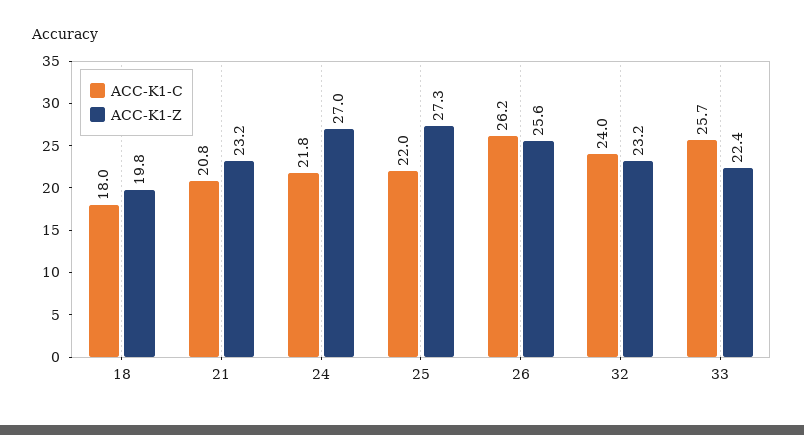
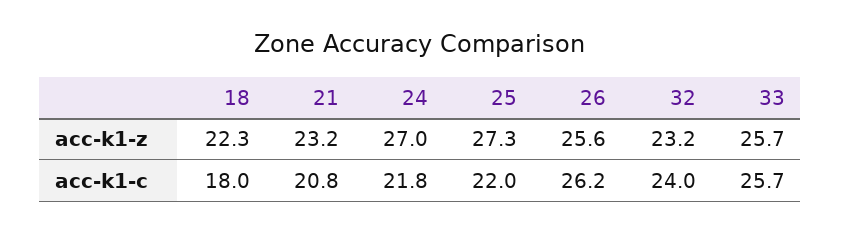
  {
    "ACC-K1-C": {
      "18": 18,
      "21": 20.8,
      "24": 21.8,
      "25": 22,
      "26": 26.2,
      "32": 24,
      "33": 25.7
    },
    "ACC-K1-Z": {
-     "18": 19.8,
+     "18": 22.3,
      "21": 23.2,
      "24": 27,
      "25": 27.3,
      "26": 25.6,
      "32": 23.2,
-     "33": 22.4
+     "33": 25.7
    }
  }

